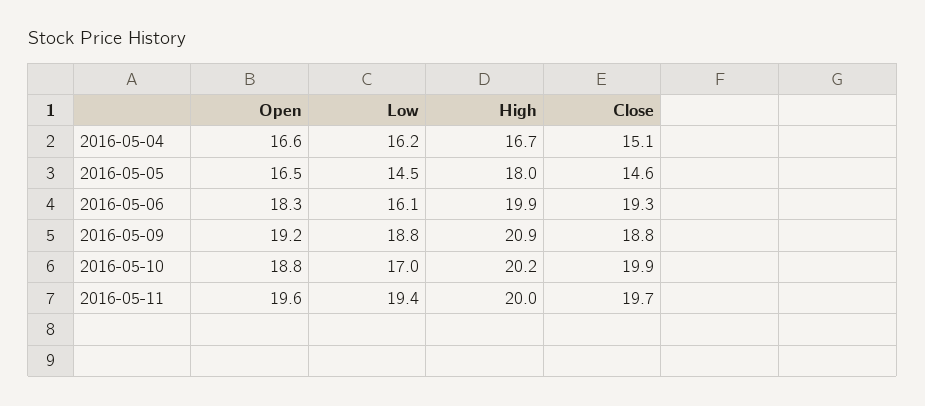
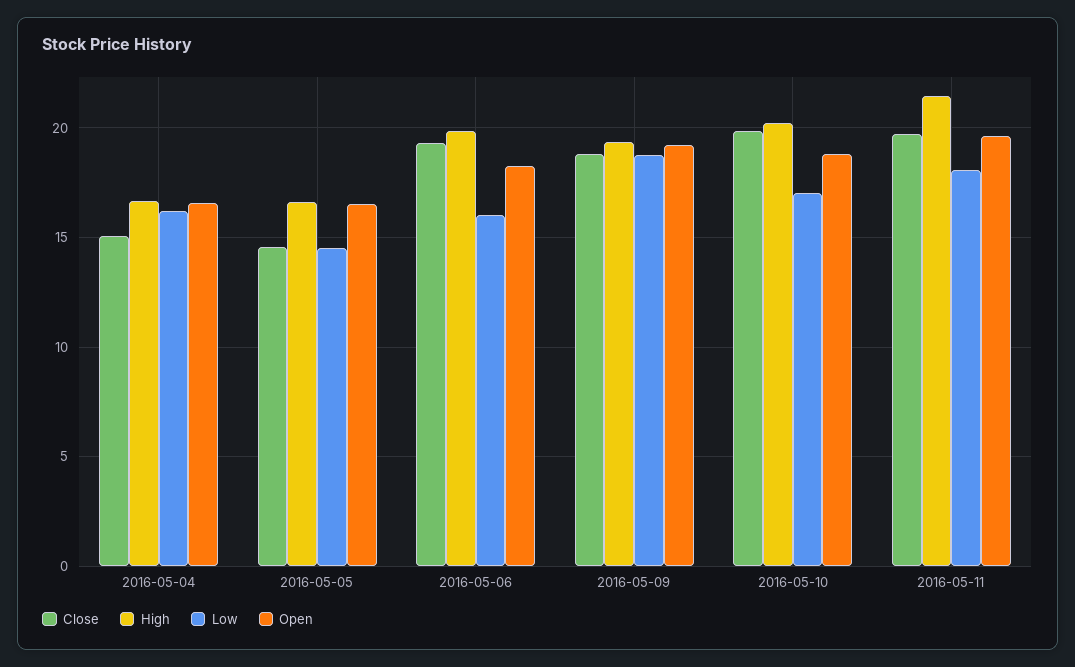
  {
    "Open": {
      "2016-05-04": 16.6,
      "2016-05-05": 16.5,
      "2016-05-06": 18.3,
      "2016-05-09": 19.2,
      "2016-05-10": 18.8,
      "2016-05-11": 19.6
    },
    "Low": {
      "2016-05-04": 16.2,
      "2016-05-05": 14.5,
      "2016-05-06": 16.1,
      "2016-05-09": 18.8,
      "2016-05-10": 17,
-     "2016-05-11": 19.4
+     "2016-05-11": 18
    },
    "High": {
      "2016-05-04": 16.7,
-     "2016-05-05": 18,
+     "2016-05-05": 16.5,
      "2016-05-06": 19.9,
-     "2016-05-09": 20.9,
+     "2016-05-09": 19.5,
      "2016-05-10": 20.2,
-     "2016-05-11": 20
+     "2016-05-11": 21.5
    },
    "Close": {
      "2016-05-04": 15.1,
      "2016-05-05": 14.6,
      "2016-05-06": 19.3,
      "2016-05-09": 18.8,
      "2016-05-10": 19.9,
      "2016-05-11": 19.7
    }
  }

